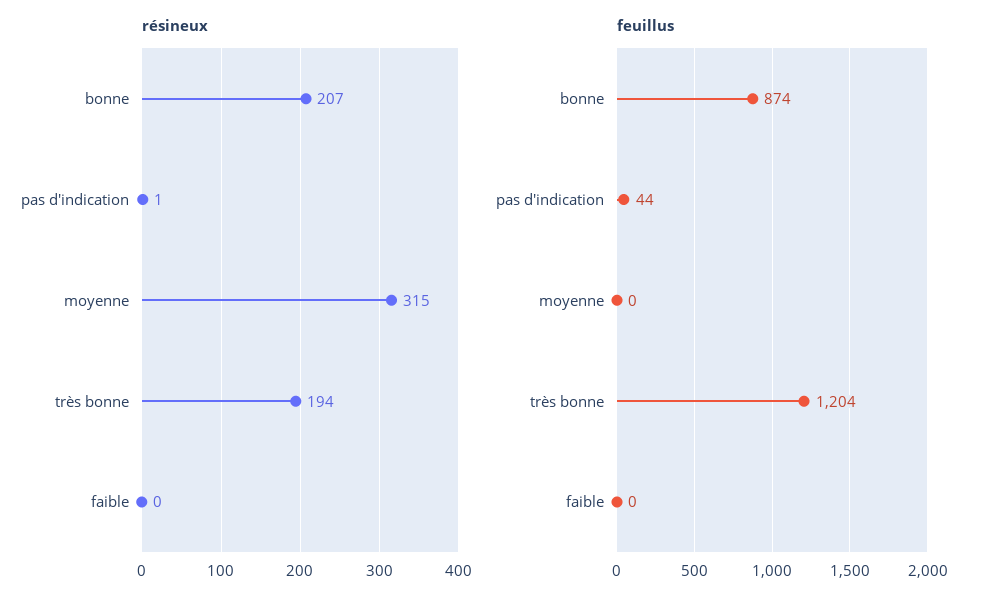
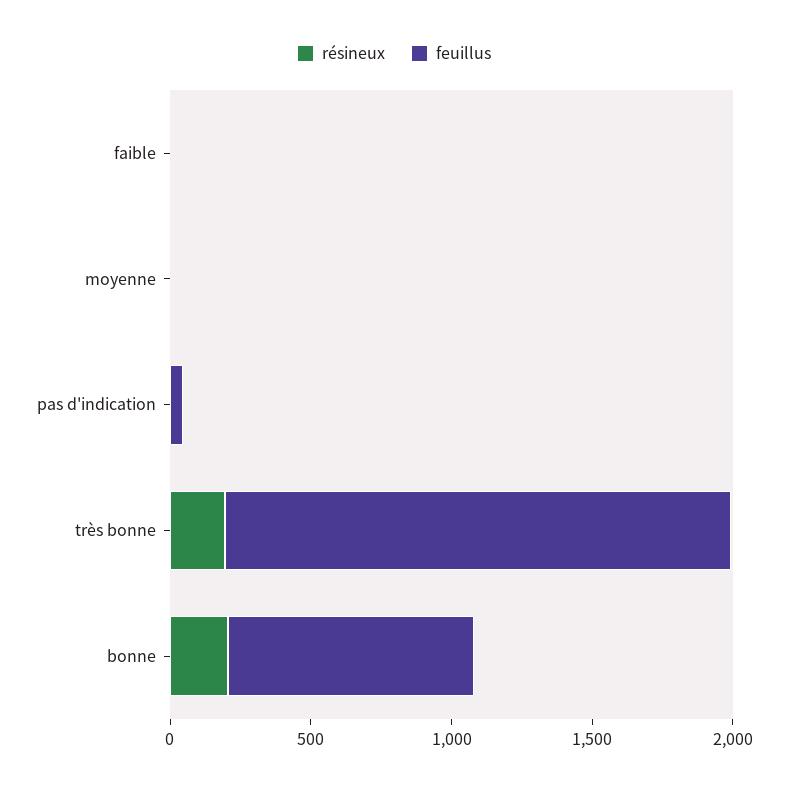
  {
    "résineux": {
      "bonne": 207,
      "pas d'indication": 1,
-     "moyenne": 315,
+     "moyenne": 0,
      "très bonne": 194,
      "faible": 0
    },
    "feuillus": {
      "bonne": 874,
      "pas d'indication": 44,
      "moyenne": 0,
-     "très bonne": 1204,
+     "très bonne": 1800,
      "faible": 0
    }
  }

